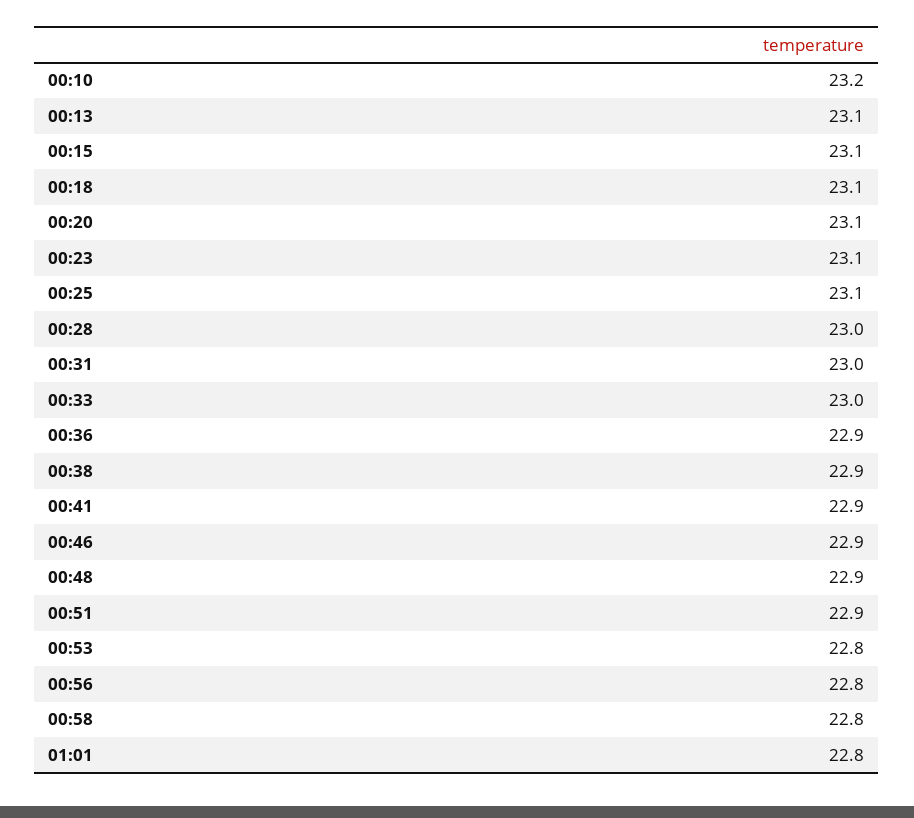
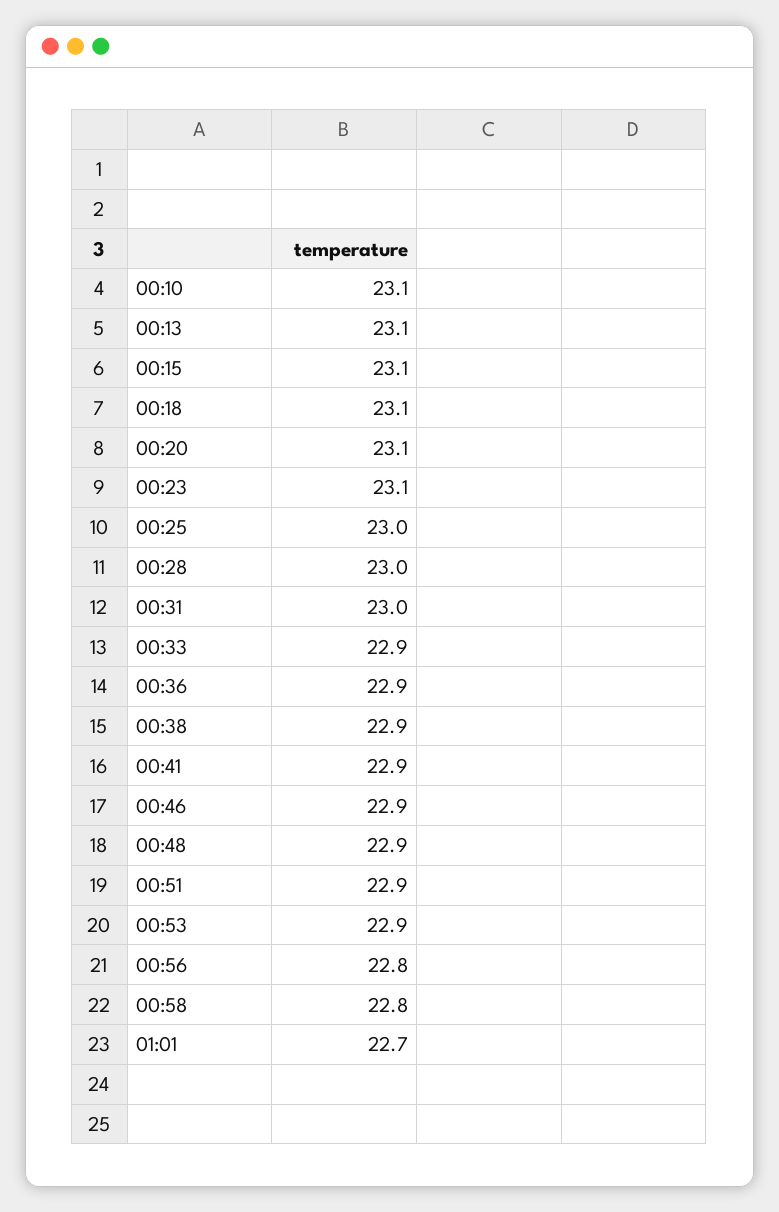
  {
-   "00:10": 23.2,
+   "00:10": 23.1,
    "00:13": 23.1,
    "00:15": 23.1,
    "00:18": 23.1,
    "00:20": 23.1,
    "00:23": 23.1,
-   "00:25": 23.1,
+   "00:25": 23,
    "00:28": 23,
    "00:31": 23,
-   "00:33": 23,
+   "00:33": 22.9,
    "00:36": 22.9,
    "00:38": 22.9,
    "00:41": 22.9,
    "00:46": 22.9,
    "00:48": 22.9,
    "00:51": 22.9,
-   "00:53": 22.8,
+   "00:53": 22.9,
    "00:56": 22.8,
    "00:58": 22.8,
-   "01:01": 22.8
+   "01:01": 22.7
  }

